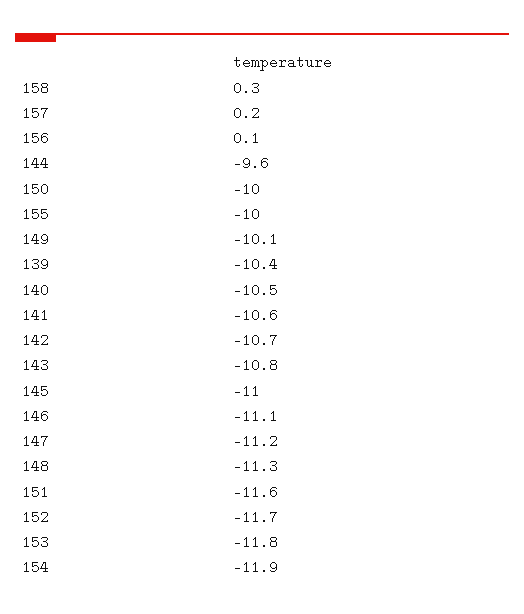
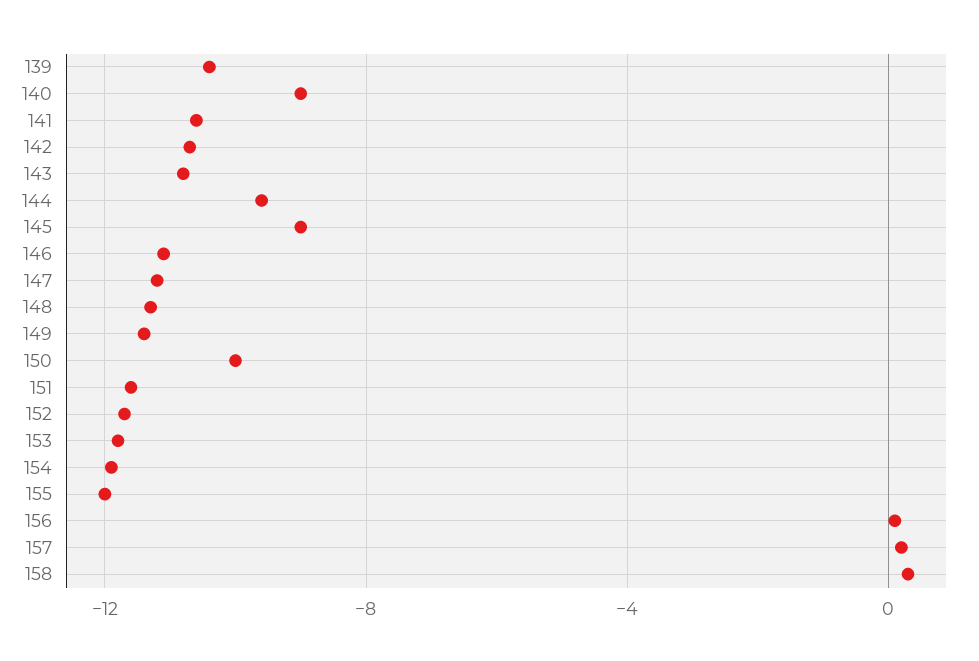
  {
    "158": 0.3,
    "157": 0.2,
    "156": 0.1,
    "144": -9.6,
    "150": -10,
-   "155": -10,
+   "155": -12,
-   "149": -10.1,
+   "149": -11.5,
    "139": -10.4,
-   "140": -10.5,
+   "140": -9,
    "141": -10.6,
    "142": -10.7,
    "143": -10.8,
-   "145": -11,
+   "145": -9,
    "146": -11.1,
    "147": -11.2,
    "148": -11.3,
    "151": -11.6,
    "152": -11.7,
    "153": -11.8,
    "154": -11.9
  }

